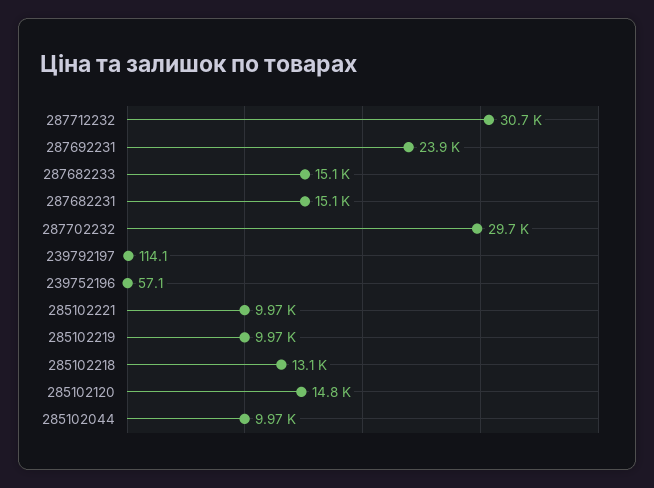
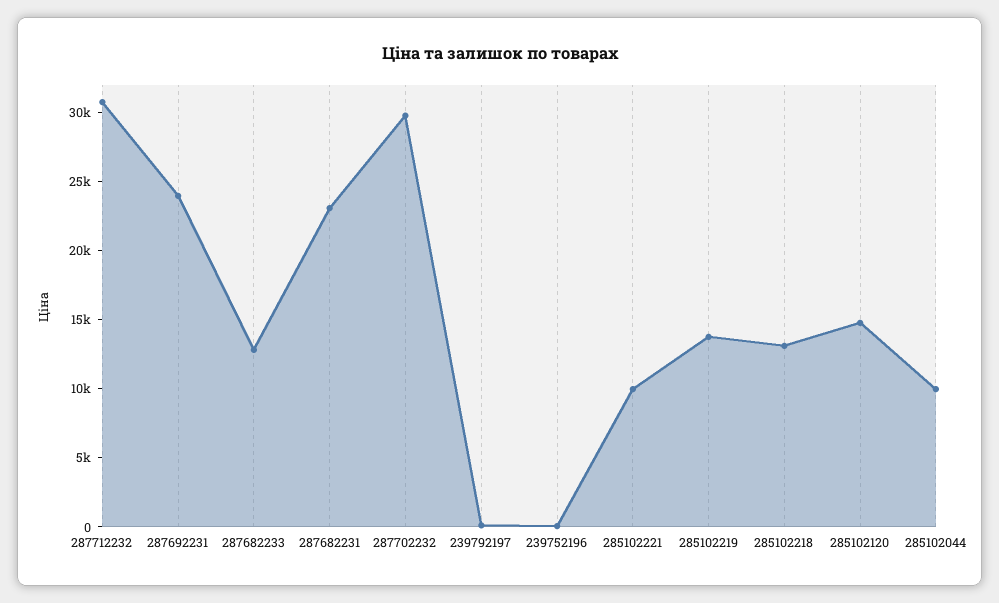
  {
    "287712232": 30700,
    "287692231": 23900,
-   "287682233": 15100,
+   "287682233": 13000,
-   "287682231": 15100,
+   "287682231": 23000,
    "287702232": 29700,
    "239792197": 114.1,
    "239752196": 57.1,
    "285102221": 9970,
-   "285102219": 9970,
+   "285102219": 14000,
    "285102218": 13100,
    "285102120": 14800,
    "285102044": 9970
  }

